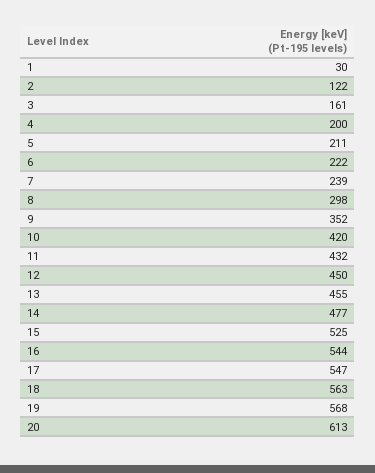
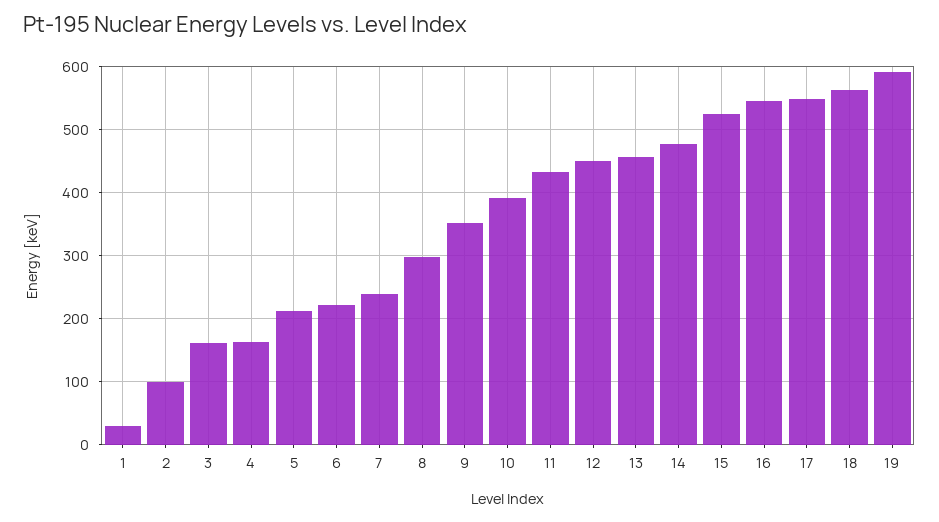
  {
    "1": 30,
-   "2": 122,
+   "2": 100,
    "3": 161,
-   "4": 200,
+   "4": 160,
    "5": 211,
    "6": 222,
    "7": 239,
    "8": 298,
    "9": 352,
-   "10": 420,
+   "10": 390,
    "11": 432,
    "12": 450,
    "13": 455,
    "14": 477,
    "15": 525,
    "16": 544,
    "17": 547,
    "18": 563,
-   "19": 568,
+   "19": 590
-   "20": 613
  }

